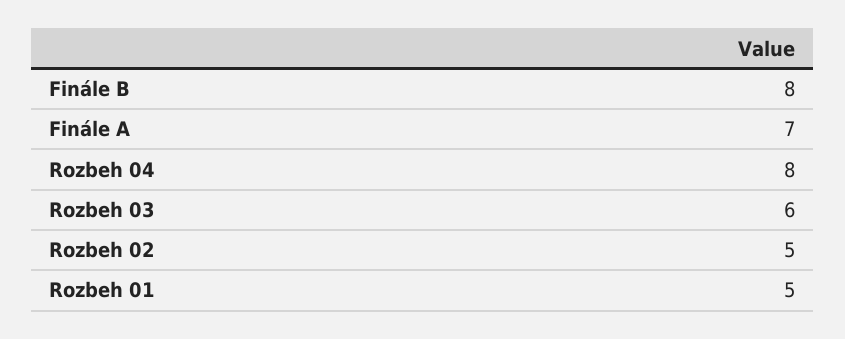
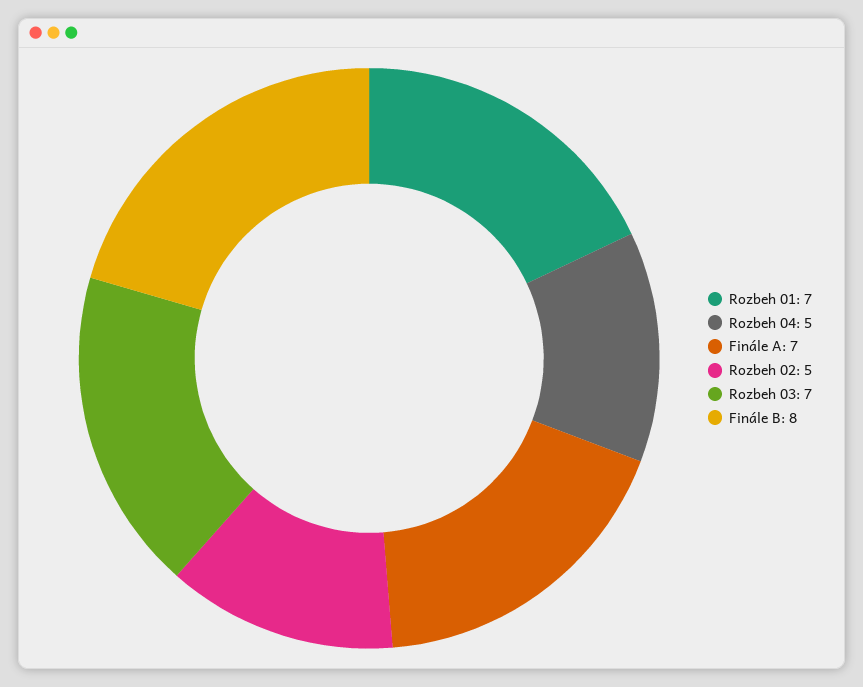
  {
    "Finále B": 8,
    "Finále A": 7,
-   "Rozbeh 04": 8,
+   "Rozbeh 04": 5,
-   "Rozbeh 03": 6,
+   "Rozbeh 03": 7,
    "Rozbeh 02": 5,
-   "Rozbeh 01": 5
+   "Rozbeh 01": 7
  }

